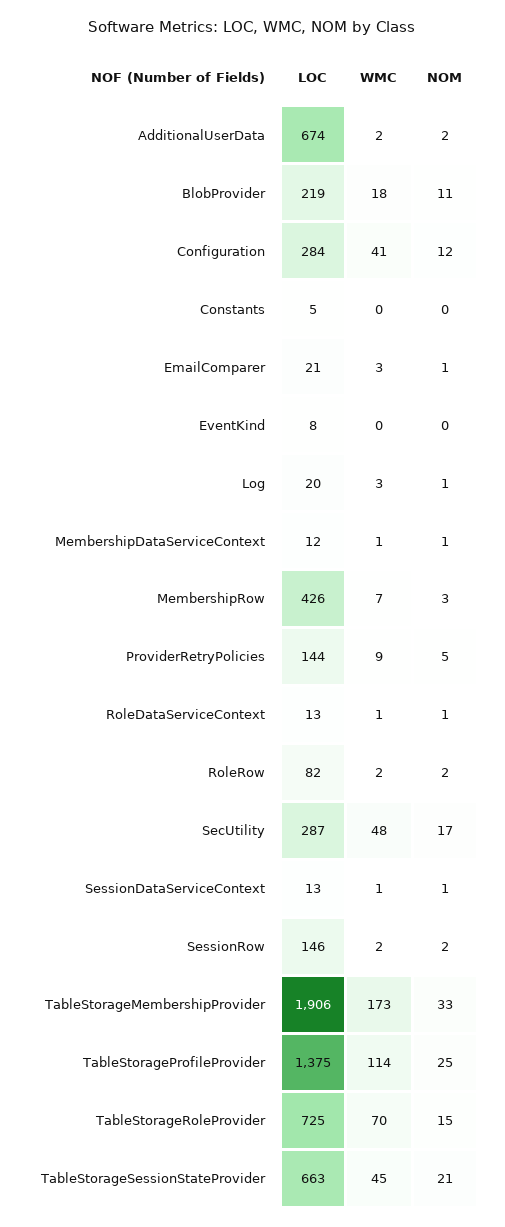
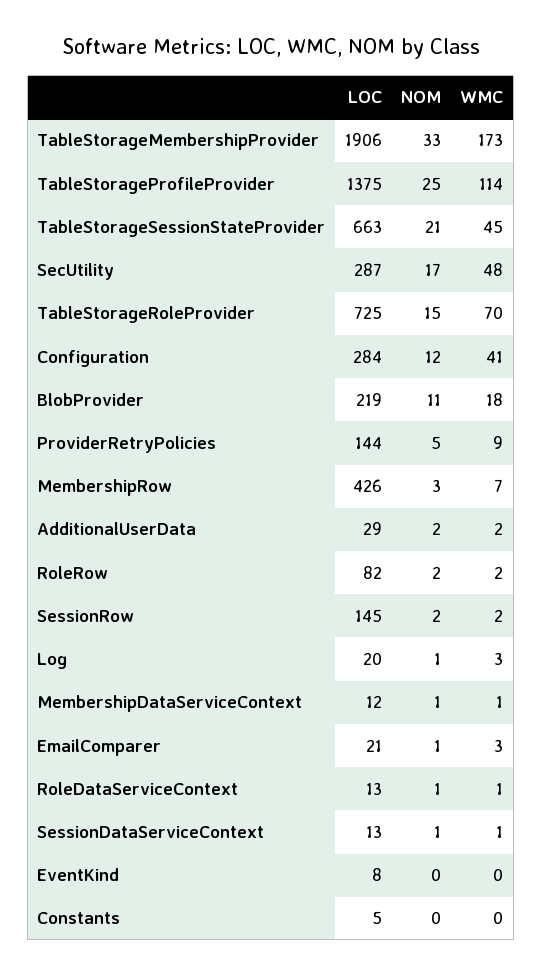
  {
    "LOC": {
-     "AdditionalUserData": 674,
+     "AdditionalUserData": 29,
      "BlobProvider": 219,
      "Configuration": 284,
      "Constants": 5,
      "EmailComparer": 21,
      "EventKind": 8,
      "Log": 20,
      "MembershipDataServiceContext": 12,
      "MembershipRow": 426,
      "ProviderRetryPolicies": 144,
      "RoleDataServiceContext": 13,
      "RoleRow": 82,
      "SecUtility": 287,
      "SessionDataServiceContext": 13,
-     "SessionRow": 146,
+     "SessionRow": 145,
      "TableStorageMembershipProvider": 1906,
      "TableStorageProfileProvider": 1375,
      "TableStorageRoleProvider": 725,
      "TableStorageSessionStateProvider": 663
    },
    "WMC": {
      "AdditionalUserData": 2,
      "BlobProvider": 18,
      "Configuration": 41,
      "Constants": 0,
      "EmailComparer": 3,
      "EventKind": 0,
      "Log": 3,
      "MembershipDataServiceContext": 1,
      "MembershipRow": 7,
      "ProviderRetryPolicies": 9,
      "RoleDataServiceContext": 1,
      "RoleRow": 2,
      "SecUtility": 48,
      "SessionDataServiceContext": 1,
      "SessionRow": 2,
      "TableStorageMembershipProvider": 173,
      "TableStorageProfileProvider": 114,
      "TableStorageRoleProvider": 70,
      "TableStorageSessionStateProvider": 45
    },
    "NOM": {
      "AdditionalUserData": 2,
      "BlobProvider": 11,
      "Configuration": 12,
      "Constants": 0,
      "EmailComparer": 1,
      "EventKind": 0,
      "Log": 1,
      "MembershipDataServiceContext": 1,
      "MembershipRow": 3,
      "ProviderRetryPolicies": 5,
      "RoleDataServiceContext": 1,
      "RoleRow": 2,
      "SecUtility": 17,
      "SessionDataServiceContext": 1,
      "SessionRow": 2,
      "TableStorageMembershipProvider": 33,
      "TableStorageProfileProvider": 25,
      "TableStorageRoleProvider": 15,
      "TableStorageSessionStateProvider": 21
    }
  }

